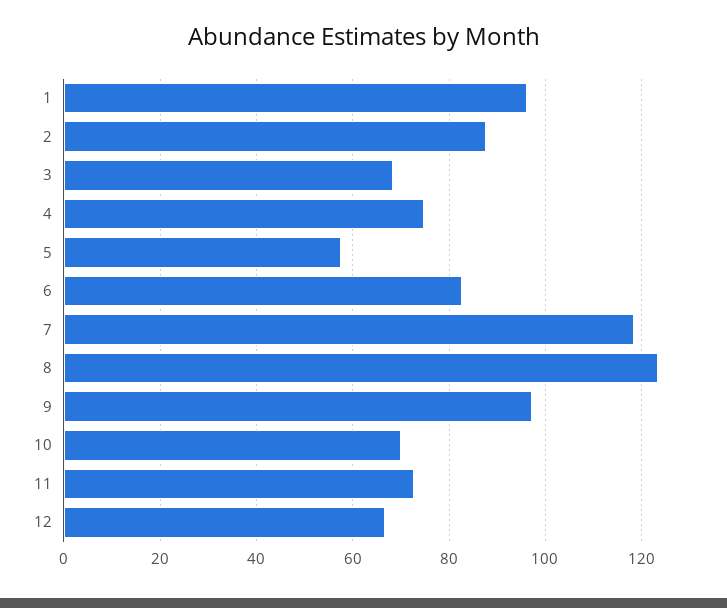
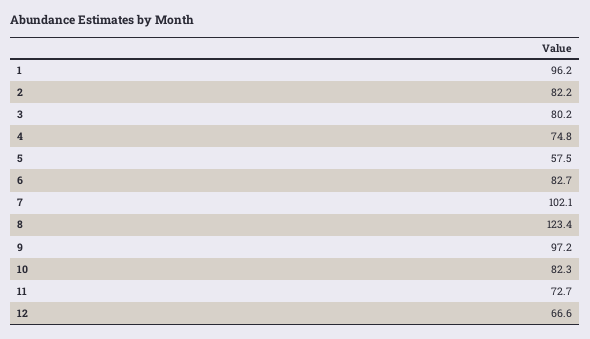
  {
    "1": 96.2,
-   "2": 88,
+   "2": 82.2,
-   "3": 68,
+   "3": 80.2,
    "4": 74.8,
    "5": 57.5,
    "6": 82.7,
-   "7": 118,
+   "7": 102.1,
    "8": 123.4,
    "9": 97.2,
-   "10": 70,
+   "10": 82.3,
    "11": 72.7,
    "12": 66.6
  }

